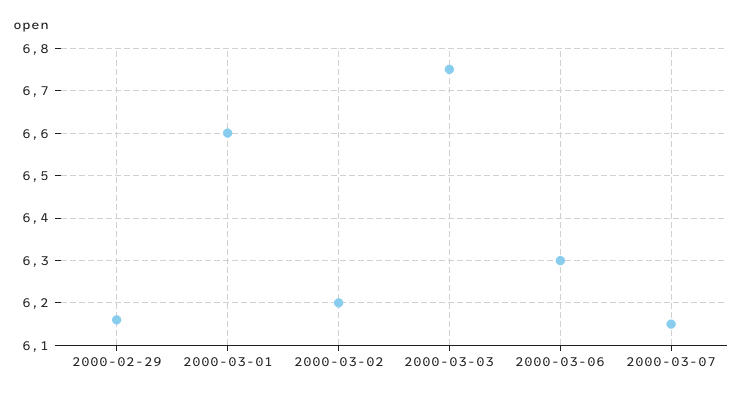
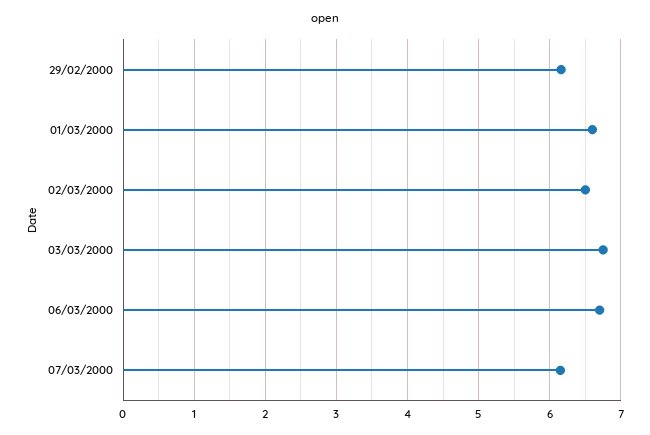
  {
    "2000-02-29": 6.15,
    "2000-03-01": 6.6,
-   "2000-03-02": 6.2,
+   "2000-03-02": 6.5,
    "2000-03-03": 6.75,
-   "2000-03-06": 6.3,
+   "2000-03-06": 6.7,
    "2000-03-07": 6.15
  }

